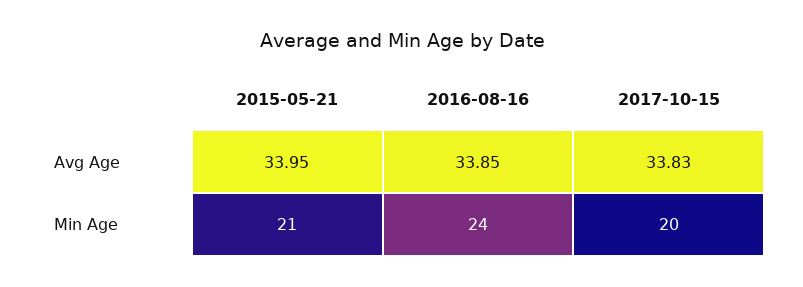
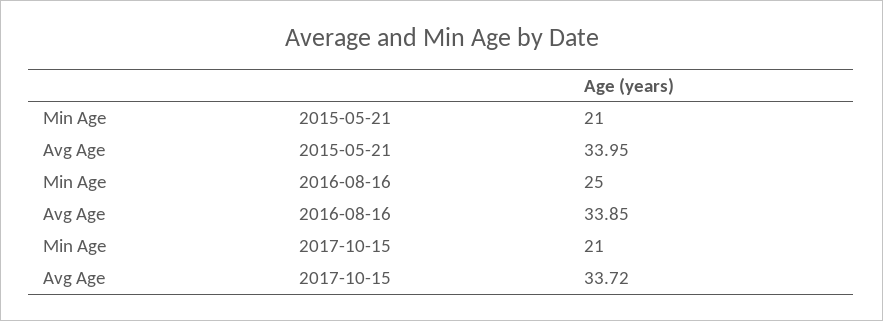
  {
    "2015-05-21": {
      "Avg Age": 33.95,
      "Min Age": 21
    },
    "2016-08-16": {
      "Avg Age": 33.85,
-     "Min Age": 24
+     "Min Age": 25
    },
    "2017-10-15": {
-     "Avg Age": 33.83,
+     "Avg Age": 33.72,
-     "Min Age": 20
+     "Min Age": 21
    }
  }

